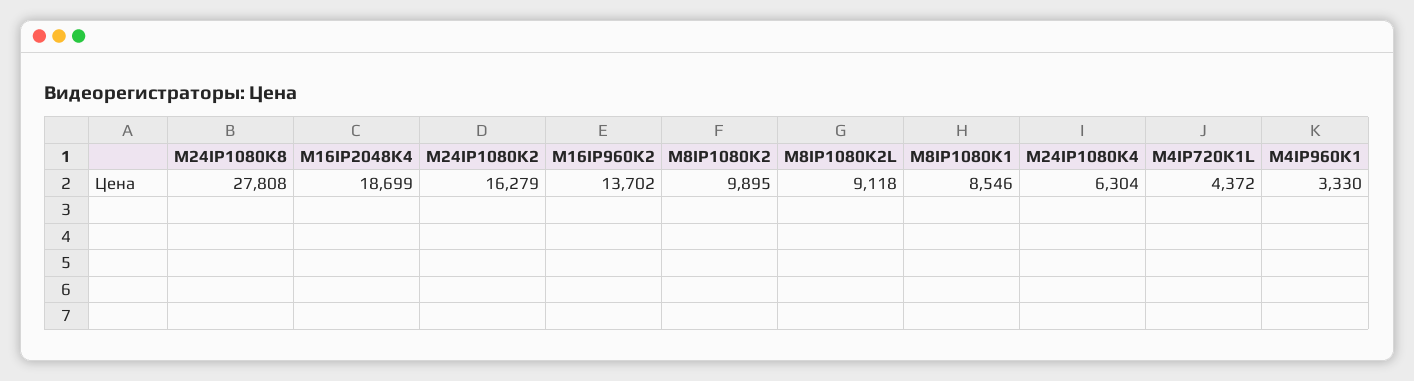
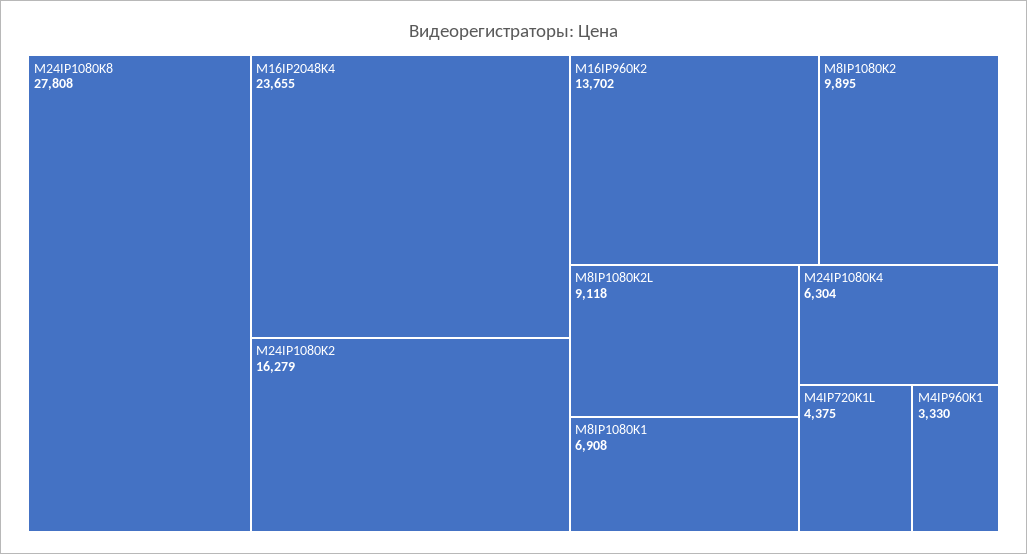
  {
    "M24IP1080K8": 27808,
-   "M16IP2048K4": 18699,
+   "M16IP2048K4": 23655,
    "M24IP1080K2": 16279,
    "M16IP960K2": 13702,
    "M8IP1080K2": 9895,
    "M8IP1080K2L": 9118,
-   "M8IP1080K1": 8546,
+   "M8IP1080K1": 6908,
    "M24IP1080K4": 6304,
-   "M4IP720K1L": 4372,
+   "M4IP720K1L": 4375,
    "M4IP960K1": 3330
  }

